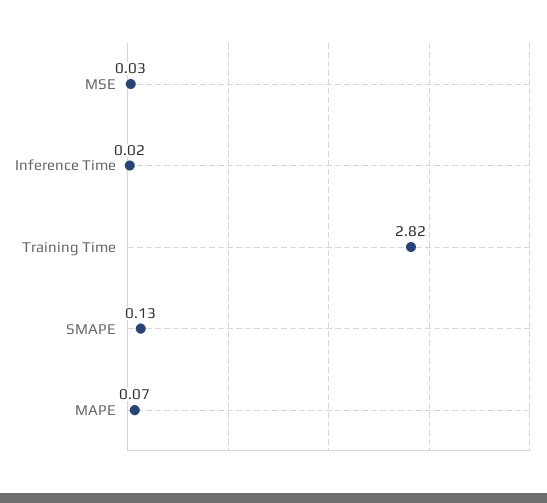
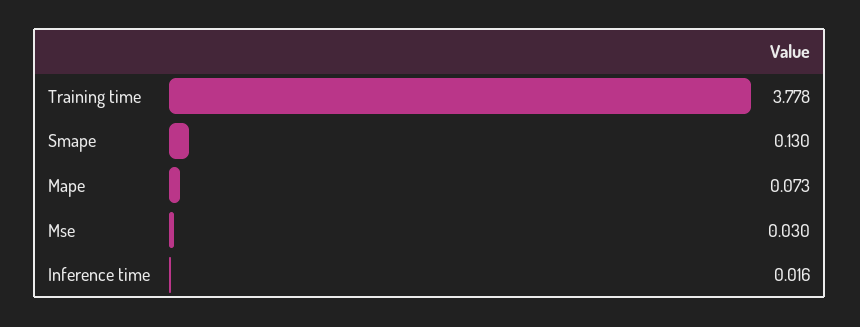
  {
    "MSE": 0.03,
    "Inference Time": 0.016,
-   "Training Time": 2.82,
+   "Training Time": 3.778,
    "SMAPE": 0.13,
    "MAPE": 0.073
  }

